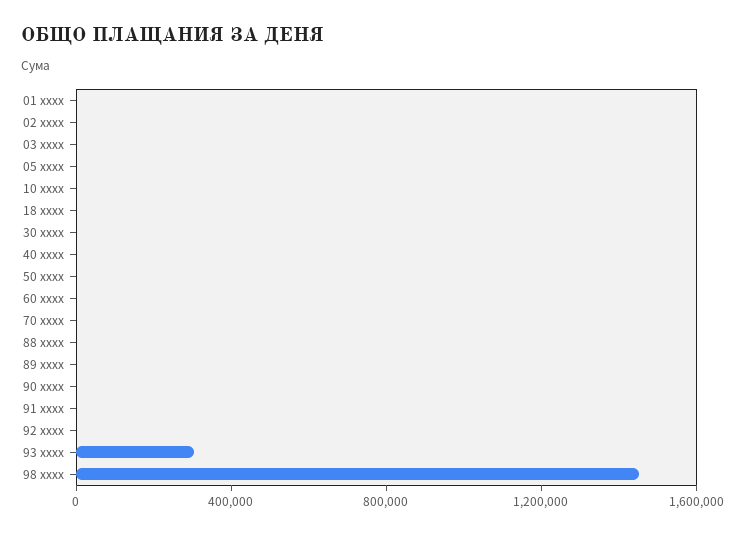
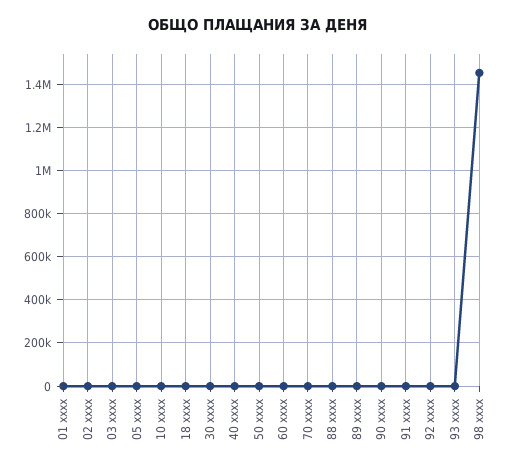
  {
    "01 xxxx": 0,
    "02 xxxx": 0,
    "03 xxxx": 0,
    "05 xxxx": 0,
    "10 xxxx": 0,
    "18 xxxx": 0,
    "30 xxxx": 0,
    "40 xxxx": 0,
    "50 xxxx": 0,
    "60 xxxx": 0,
    "70 xxxx": 0,
    "88 xxxx": 0,
    "89 xxxx": 0,
    "90 xxxx": 0,
    "91 xxxx": 0,
    "92 xxxx": 0,
-   "93 xxxx": 300000,
+   "93 xxxx": 0,
    "98 xxxx": 1450000
  }

